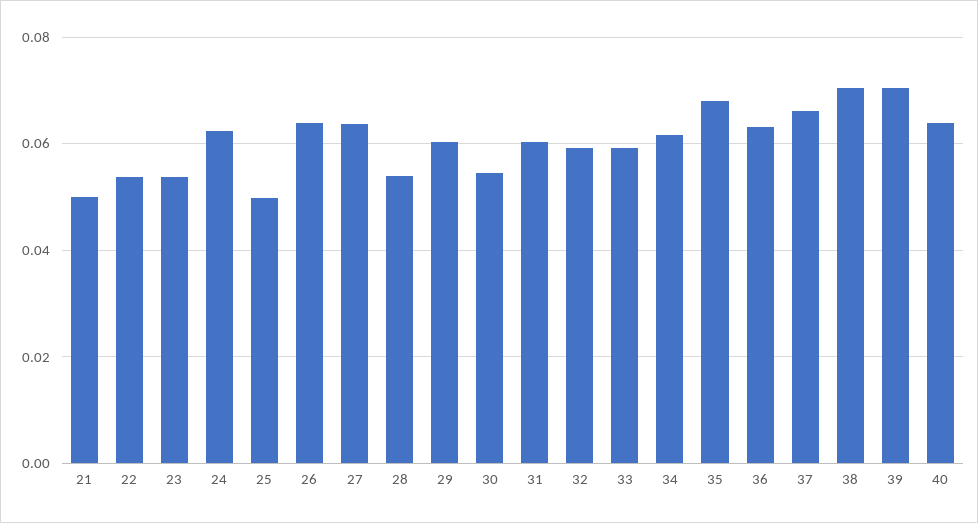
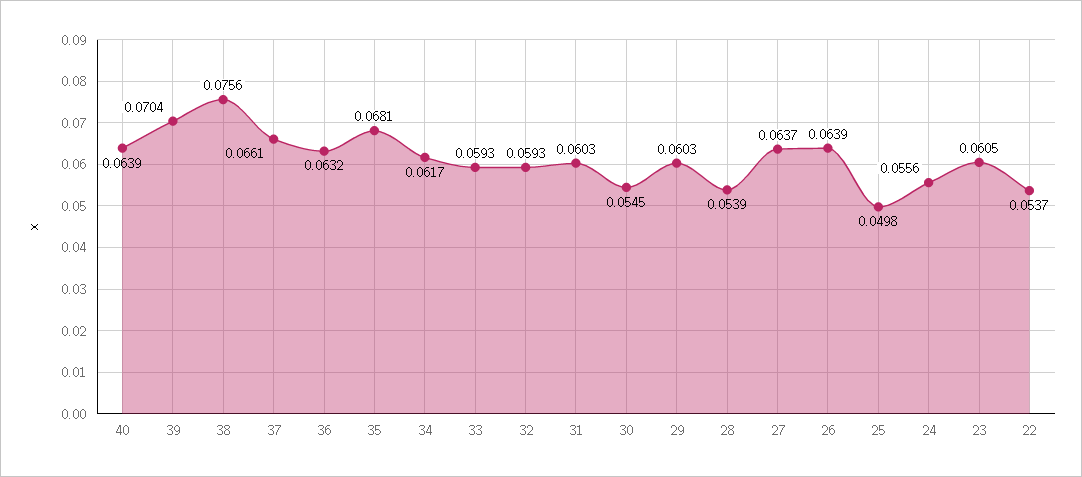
  {
-   "21": 0.05,
    "22": 0.0537,
-   "23": 0.054,
+   "23": 0.0605,
-   "24": 0.062,
+   "24": 0.0556,
    "25": 0.0498,
    "26": 0.0639,
    "27": 0.0637,
    "28": 0.0539,
    "29": 0.0603,
    "30": 0.0545,
    "31": 0.0603,
    "32": 0.0593,
    "33": 0.0593,
    "34": 0.0617,
    "35": 0.0681,
    "36": 0.0632,
    "37": 0.0661,
-   "38": 0.07,
+   "38": 0.0756,
    "39": 0.0704,
    "40": 0.0639
  }

